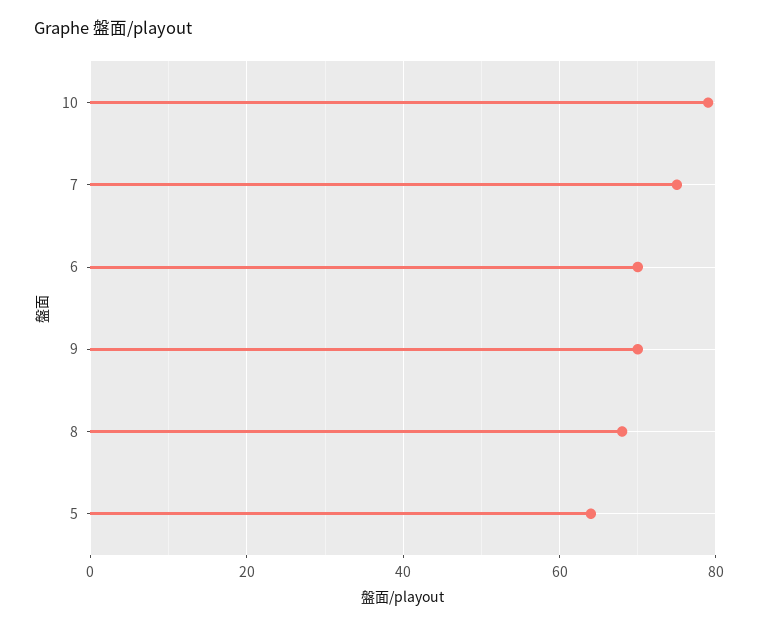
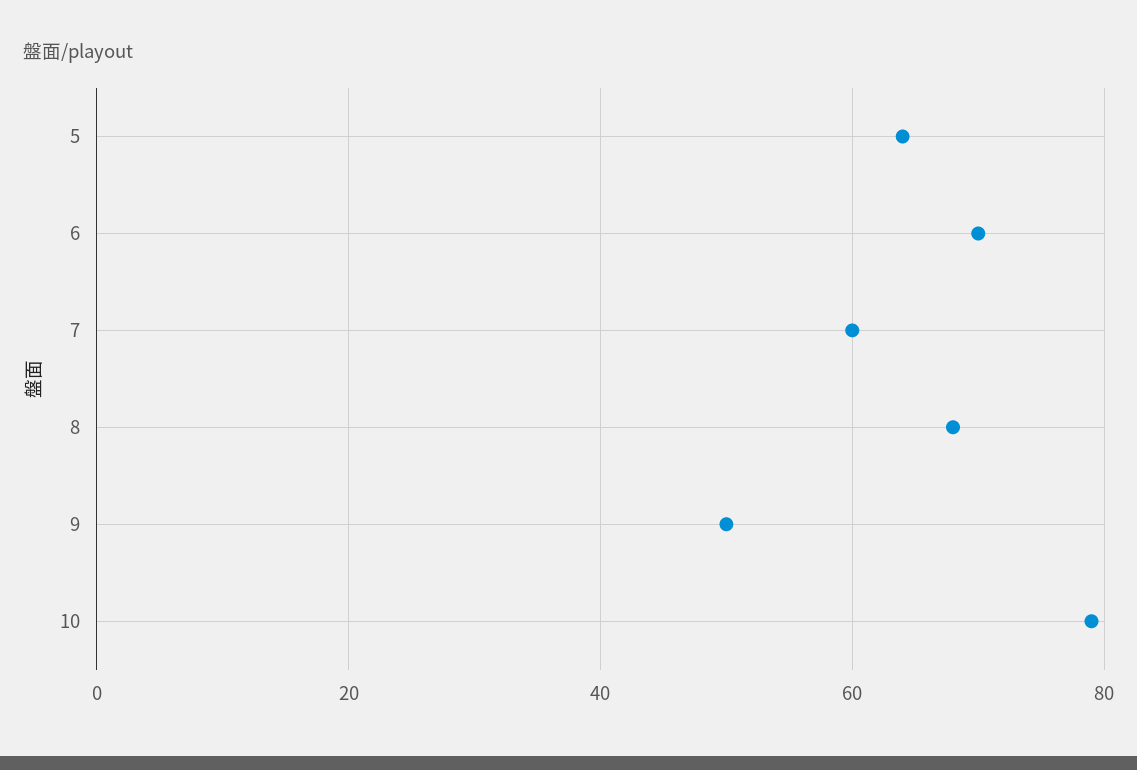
  {
    "10": 80,
-   "7": 75,
+   "7": 60,
    "6": 70,
-   "9": 70,
+   "9": 50,
    "8": 70,
    "5": 65
  }

